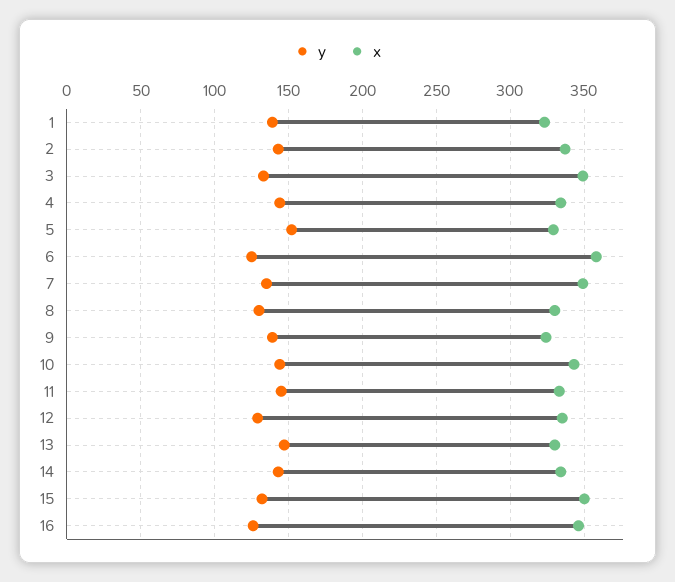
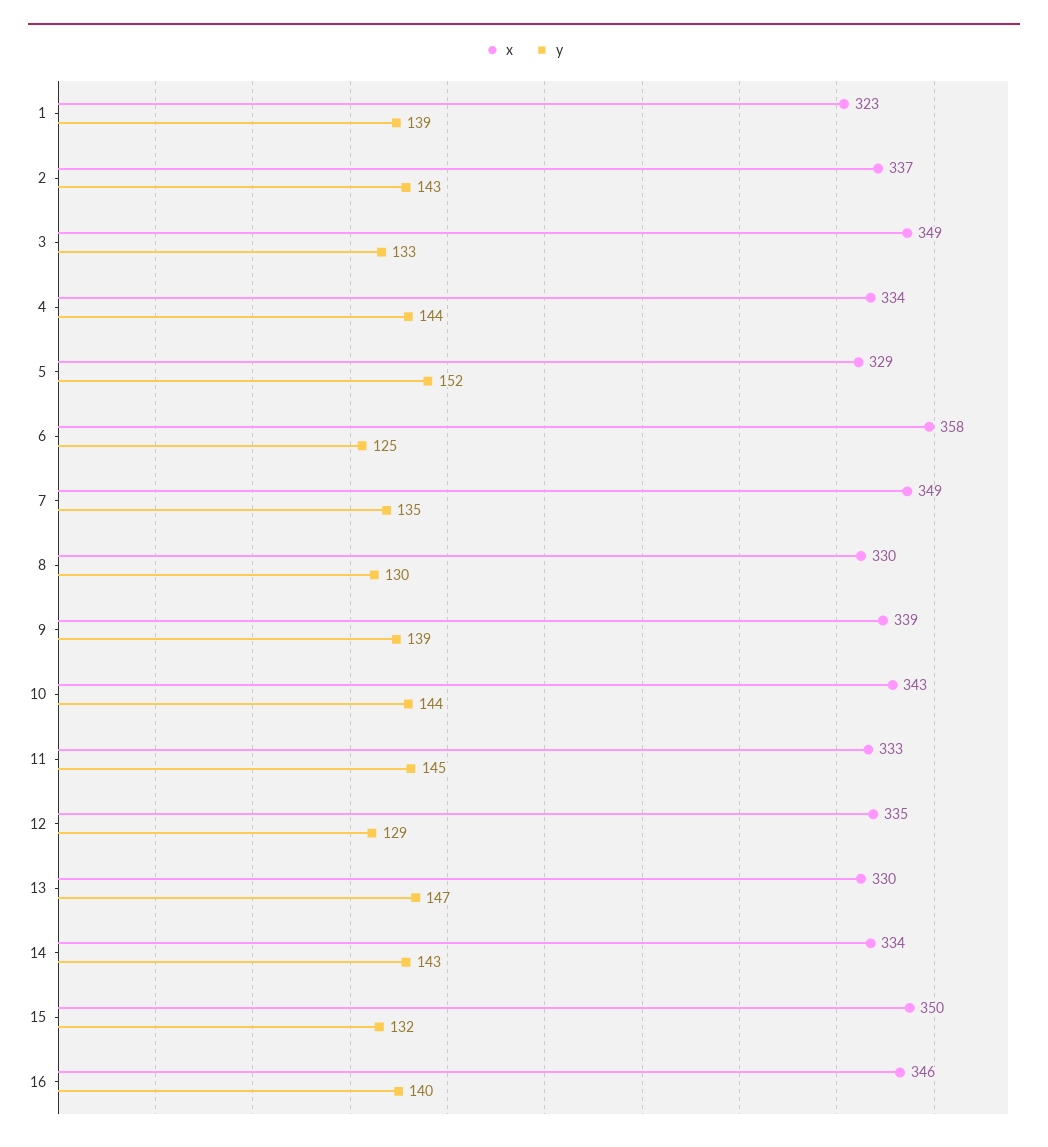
  {
    "y": {
      "1": 139,
      "2": 143,
      "3": 133,
      "4": 144,
      "5": 152,
      "6": 125,
      "7": 135,
      "8": 130,
      "9": 139,
      "10": 144,
      "11": 145,
      "12": 129,
      "13": 147,
      "14": 143,
      "15": 132,
-     "16": 125
+     "16": 140
    },
    "x": {
      "1": 323,
      "2": 337,
      "3": 349,
      "4": 334,
      "5": 329,
      "6": 358,
      "7": 349,
      "8": 330,
-     "9": 325,
+     "9": 339,
      "10": 343,
      "11": 333,
      "12": 335,
      "13": 330,
      "14": 334,
      "15": 350,
      "16": 346
    }
  }

